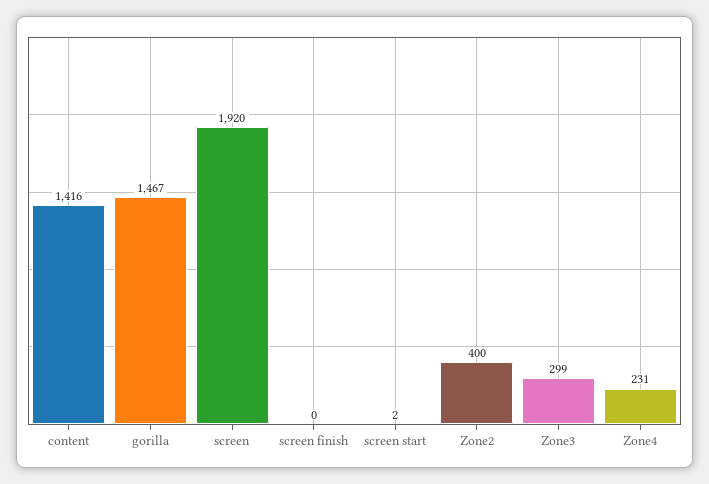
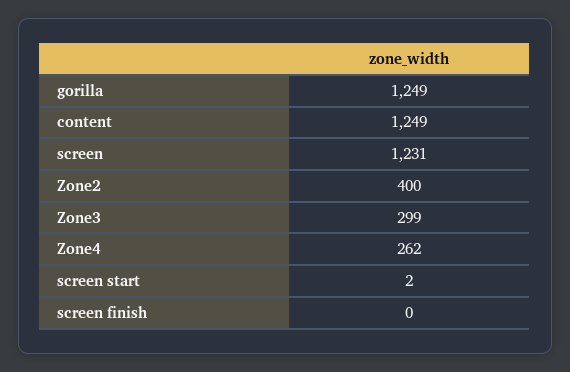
  {
-   "content": 1416,
+   "content": 1249,
-   "gorilla": 1467,
+   "gorilla": 1249,
-   "screen": 1920,
+   "screen": 1231,
    "screen finish": 0,
    "screen start": 2,
    "Zone2": 400,
    "Zone3": 299,
-   "Zone4": 231
+   "Zone4": 262
  }

